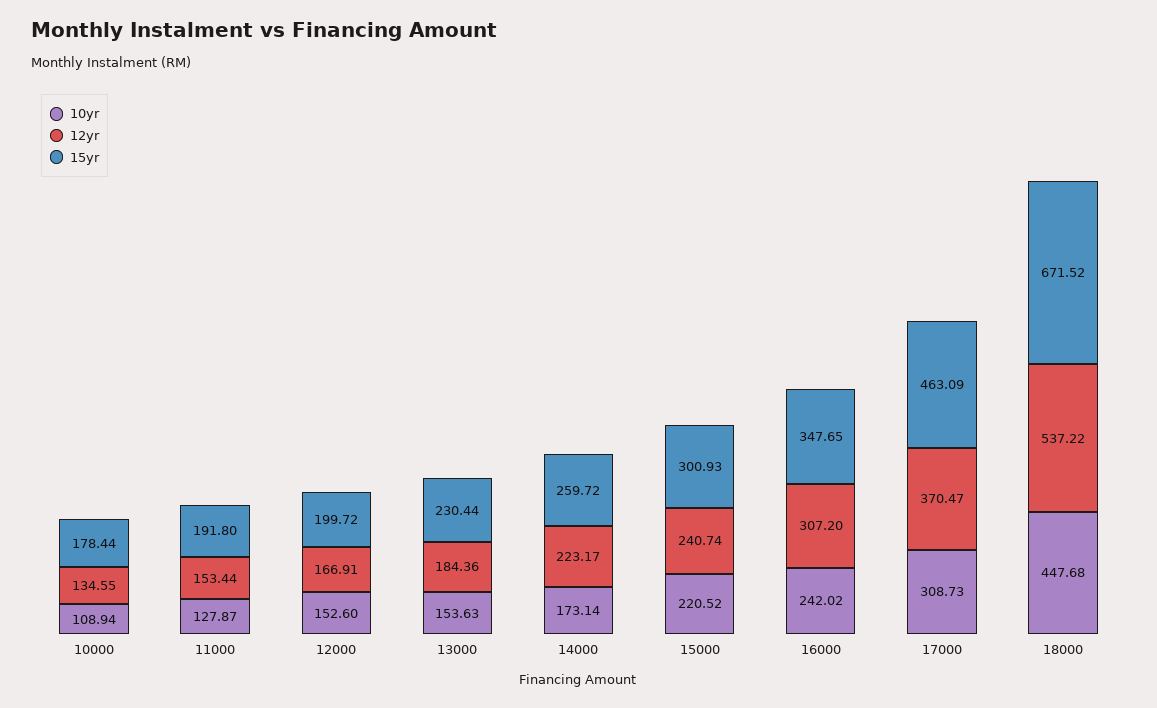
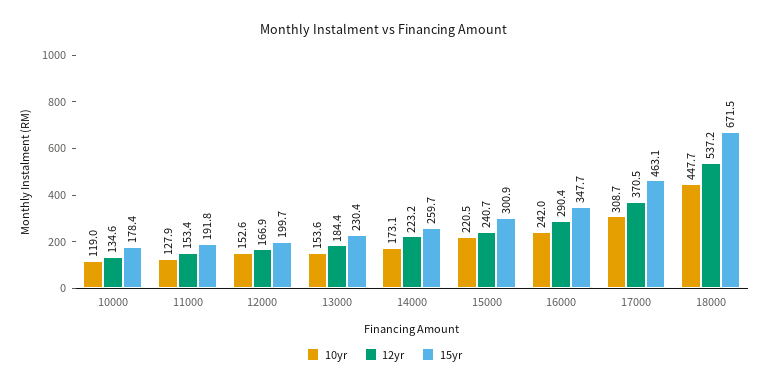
  {
    "10yr": {
-     "10000": 108.94,
+     "10000": 119,
      "11000": 127.87,
      "12000": 152.6,
      "13000": 153.63,
      "14000": 173.14,
      "15000": 220.52,
      "16000": 242.02,
      "17000": 308.73,
      "18000": 447.68
    },
    "12yr": {
      "10000": 134.55,
      "11000": 153.44,
      "12000": 166.91,
      "13000": 184.36,
      "14000": 223.17,
      "15000": 240.74,
-     "16000": 307.2,
+     "16000": 290.4,
      "17000": 370.47,
      "18000": 537.22
    },
    "15yr": {
      "10000": 178.44,
      "11000": 191.8,
      "12000": 199.72,
      "13000": 230.44,
      "14000": 259.72,
      "15000": 300.93,
      "16000": 347.65,
      "17000": 463.09,
      "18000": 671.52
    }
  }

